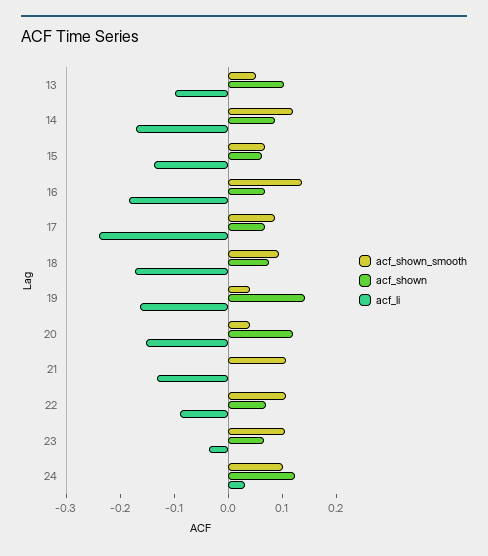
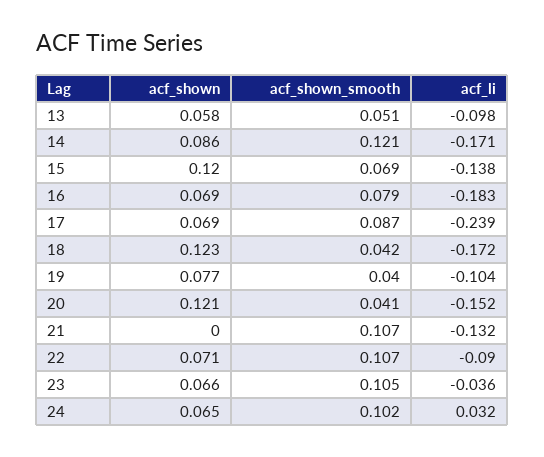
  {
    "acf_shown_smooth": {
      "13": 0.051,
      "14": 0.121,
      "15": 0.069,
-     "16": 0.14,
+     "16": 0.079,
      "17": 0.087,
-     "18": 0.1,
+     "18": 0.042,
      "19": 0.04,
      "20": 0.041,
      "21": 0.107,
      "22": 0.107,
      "23": 0.105,
      "24": 0.102
    },
    "acf_shown": {
-     "13": 0.1,
+     "13": 0.058,
      "14": 0.086,
-     "15": 0.06,
+     "15": 0.12,
      "16": 0.069,
      "17": 0.069,
-     "18": 0.08,
+     "18": 0.123,
-     "19": 0.14,
+     "19": 0.077,
      "20": 0.121,
      "21": 0,
      "22": 0.071,
      "23": 0.066,
-     "24": 0.12
+     "24": 0.065
    },
    "acf_li": {
      "13": -0.098,
      "14": -0.171,
      "15": -0.138,
      "16": -0.183,
      "17": -0.239,
      "18": -0.172,
-     "19": -0.16,
+     "19": -0.104,
      "20": -0.152,
      "21": -0.132,
      "22": -0.09,
      "23": -0.036,
      "24": 0.032
    }
  }

